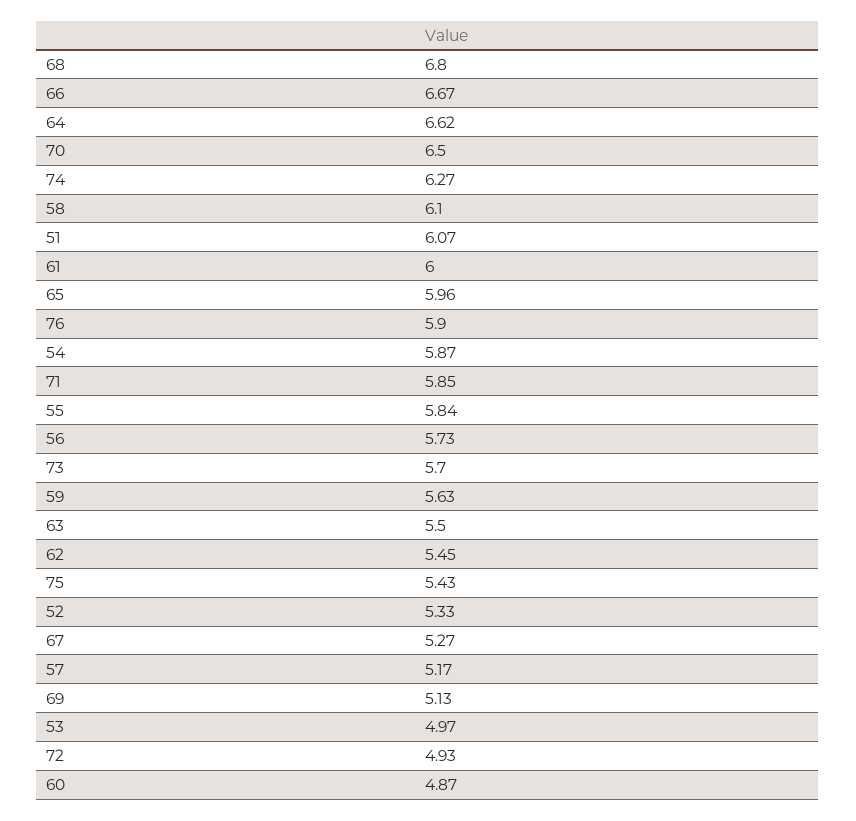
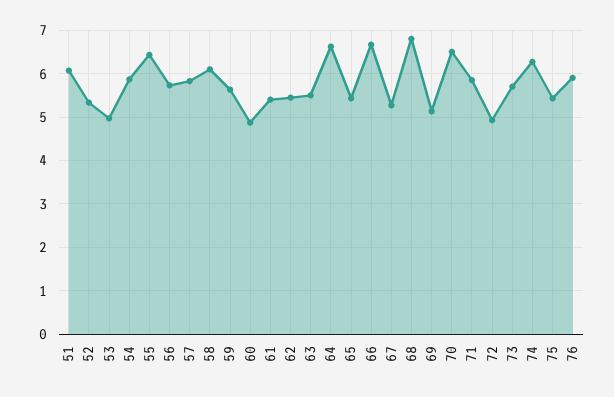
  {
    "68": 6.8,
    "66": 6.67,
    "64": 6.62,
    "70": 6.5,
    "74": 6.27,
    "58": 6.1,
    "51": 6.07,
-   "61": 6,
+   "61": 5.4,
-   "65": 5.96,
+   "65": 5.4,
    "76": 5.9,
    "54": 5.87,
    "71": 5.85,
-   "55": 5.84,
+   "55": 6.4,
    "56": 5.73,
    "73": 5.7,
    "59": 5.63,
    "63": 5.5,
    "62": 5.45,
    "75": 5.43,
    "52": 5.33,
    "67": 5.27,
-   "57": 5.17,
+   "57": 5.8,
    "69": 5.13,
    "53": 4.97,
    "72": 4.93,
    "60": 4.87
  }

